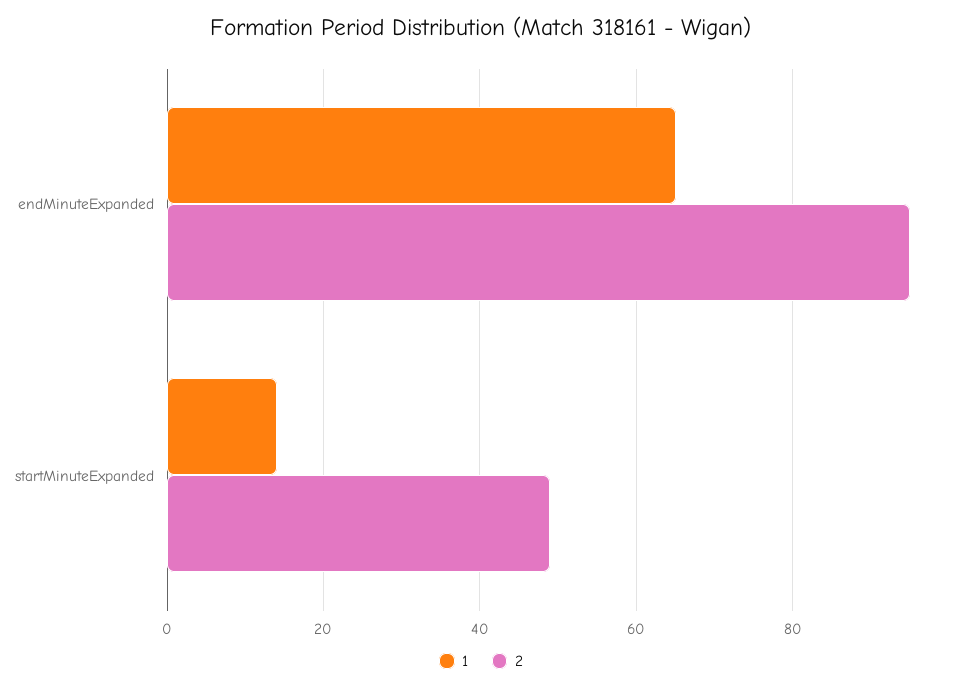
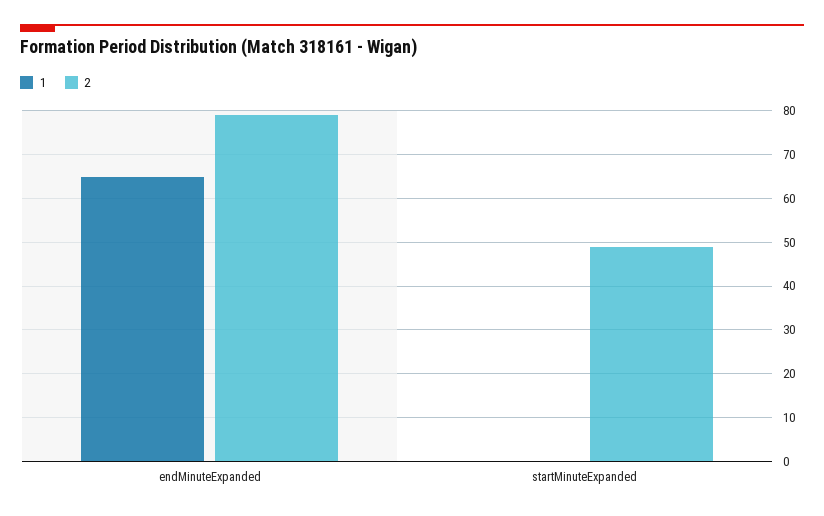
  {
    "1": {
      "endMinuteExpanded": 65,
-     "startMinuteExpanded": 15
+     "startMinuteExpanded": 0
    },
    "2": {
-     "endMinuteExpanded": 95,
+     "endMinuteExpanded": 80,
      "startMinuteExpanded": 50
    }
  }

